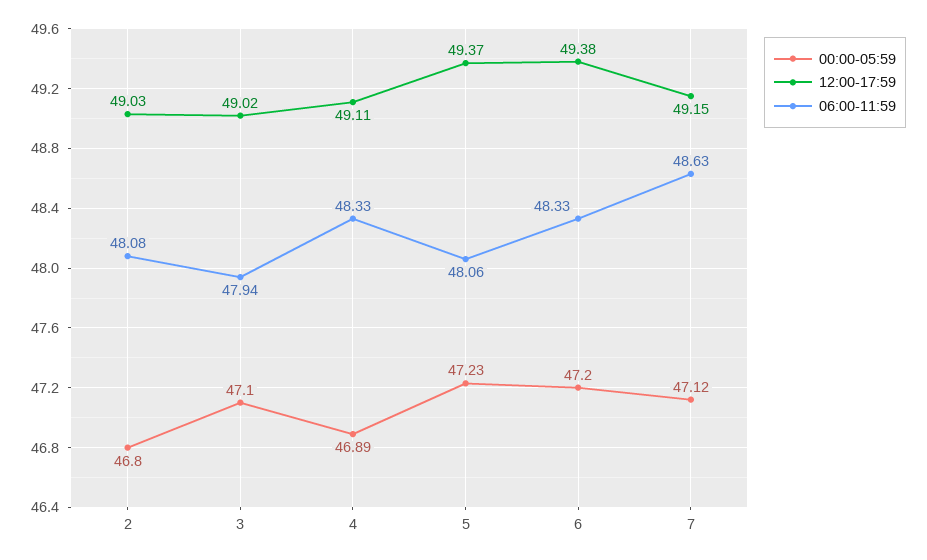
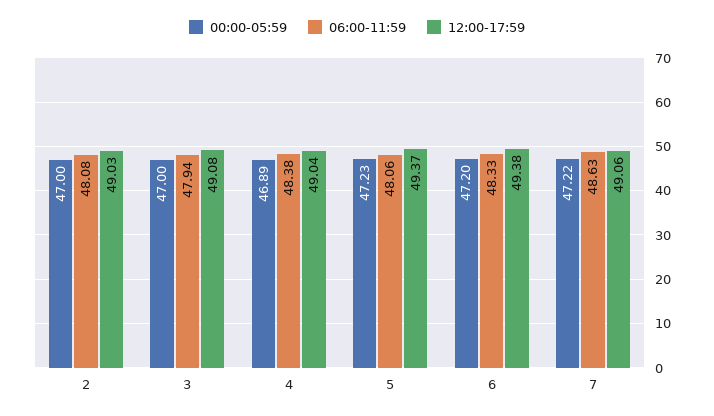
  {
    "00:00-05:59": {
-     "2": 46.8,
+     "2": 47,
-     "3": 47.1,
+     "3": 47,
      "4": 46.89,
      "5": 47.23,
      "6": 47.2,
-     "7": 47.12
+     "7": 47.22
    },
    "12:00-17:59": {
      "2": 49.03,
-     "3": 49.02,
+     "3": 49.08,
-     "4": 49.11,
+     "4": 49.04,
      "5": 49.37,
      "6": 49.38,
-     "7": 49.15
+     "7": 49.06
    },
    "06:00-11:59": {
      "2": 48.08,
      "3": 47.94,
-     "4": 48.33,
+     "4": 48.38,
      "5": 48.06,
      "6": 48.33,
      "7": 48.63
    }
  }

